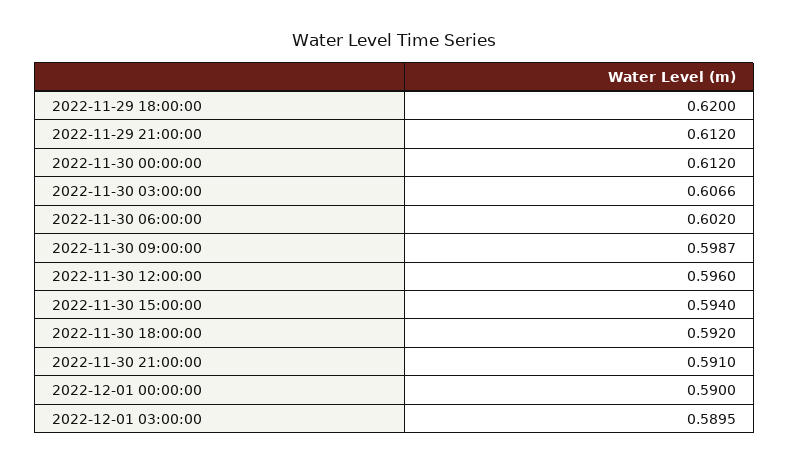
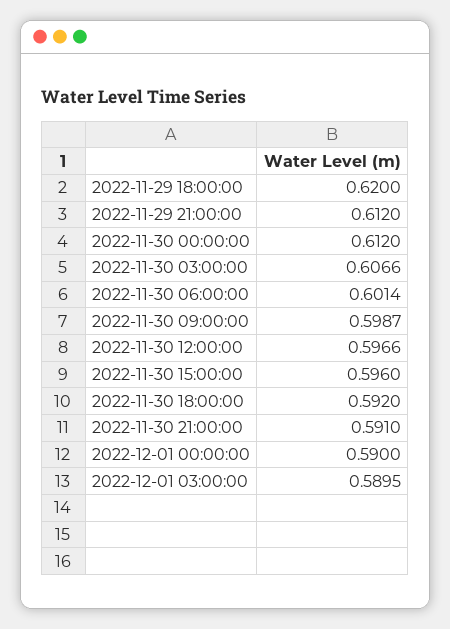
  {
    "2022-11-29 18:00:00": 0.62,
    "2022-11-29 21:00:00": 0.612,
    "2022-11-30 00:00:00": 0.612,
    "2022-11-30 03:00:00": 0.6066,
-   "2022-11-30 06:00:00": 0.602,
+   "2022-11-30 06:00:00": 0.6014,
    "2022-11-30 09:00:00": 0.5987,
-   "2022-11-30 12:00:00": 0.596,
+   "2022-11-30 12:00:00": 0.5966,
-   "2022-11-30 15:00:00": 0.594,
+   "2022-11-30 15:00:00": 0.596,
    "2022-11-30 18:00:00": 0.592,
    "2022-11-30 21:00:00": 0.591,
    "2022-12-01 00:00:00": 0.59,
    "2022-12-01 03:00:00": 0.5895
  }

